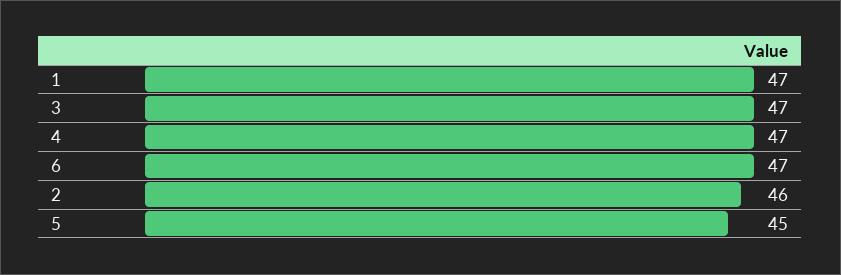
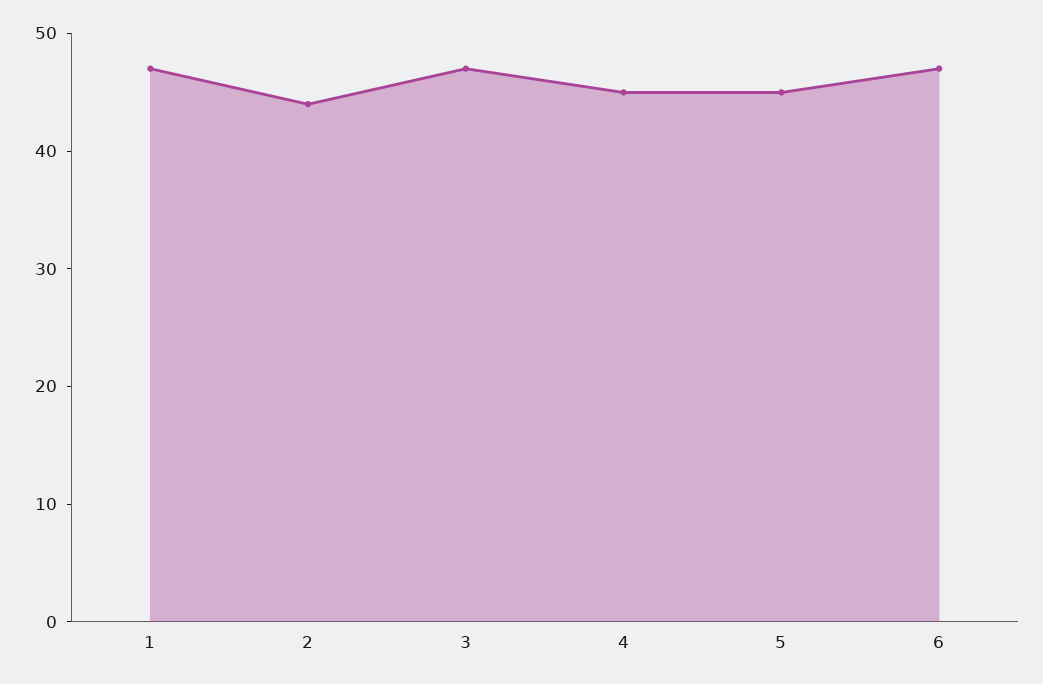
  {
    "1": 47,
    "3": 47,
-   "4": 47,
+   "4": 45,
    "6": 47,
-   "2": 46,
+   "2": 44,
    "5": 45
  }

